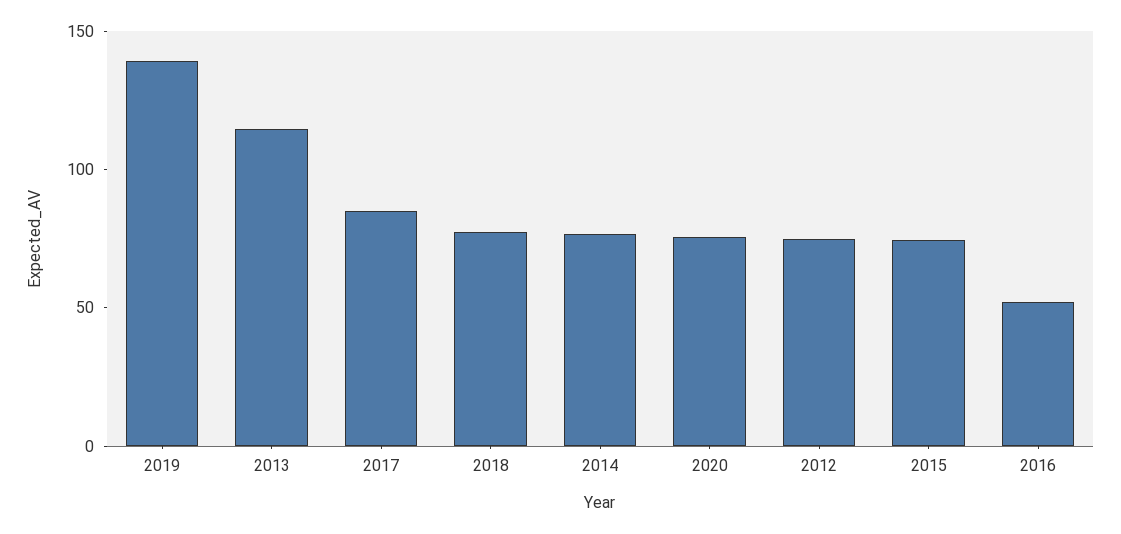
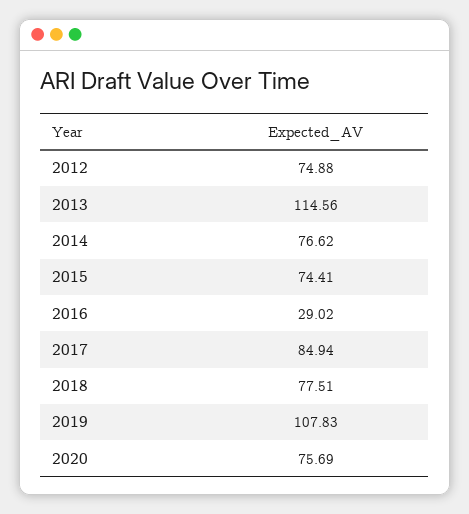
  {
-   "2019": 140,
+   "2019": 107.83,
    "2013": 114.56,
    "2017": 84.94,
    "2018": 77.51,
    "2014": 76.62,
    "2020": 75.69,
    "2012": 74.88,
    "2015": 74.41,
-   "2016": 50
+   "2016": 29.02
  }

